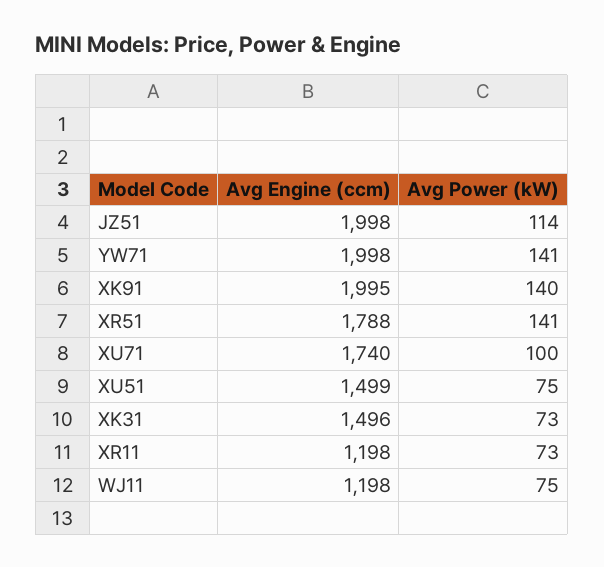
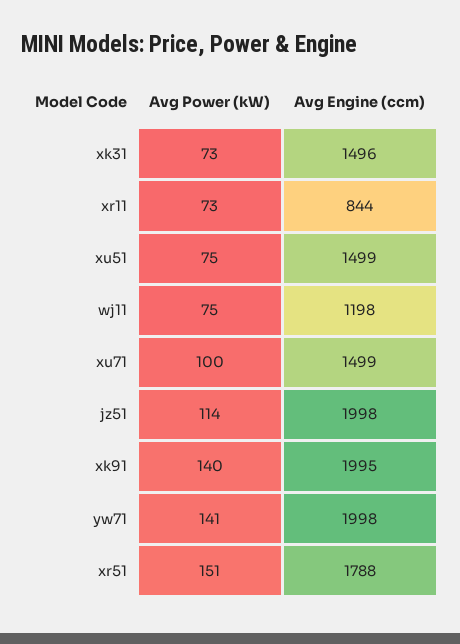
  {
    "Avg Engine (ccm)": {
      "JZ51": 1998,
      "YW71": 1998,
      "XK91": 1995,
      "XR51": 1788,
-     "XU71": 1740,
+     "XU71": 1499,
      "XU51": 1499,
      "XK31": 1496,
-     "XR11": 1198,
+     "XR11": 844,
      "WJ11": 1198
    },
    "Avg Power (kW)": {
      "JZ51": 114,
      "YW71": 141,
      "XK91": 140,
-     "XR51": 141,
+     "XR51": 151,
      "XU71": 100,
      "XU51": 75,
      "XK31": 73,
      "XR11": 73,
      "WJ11": 75
    }
  }

